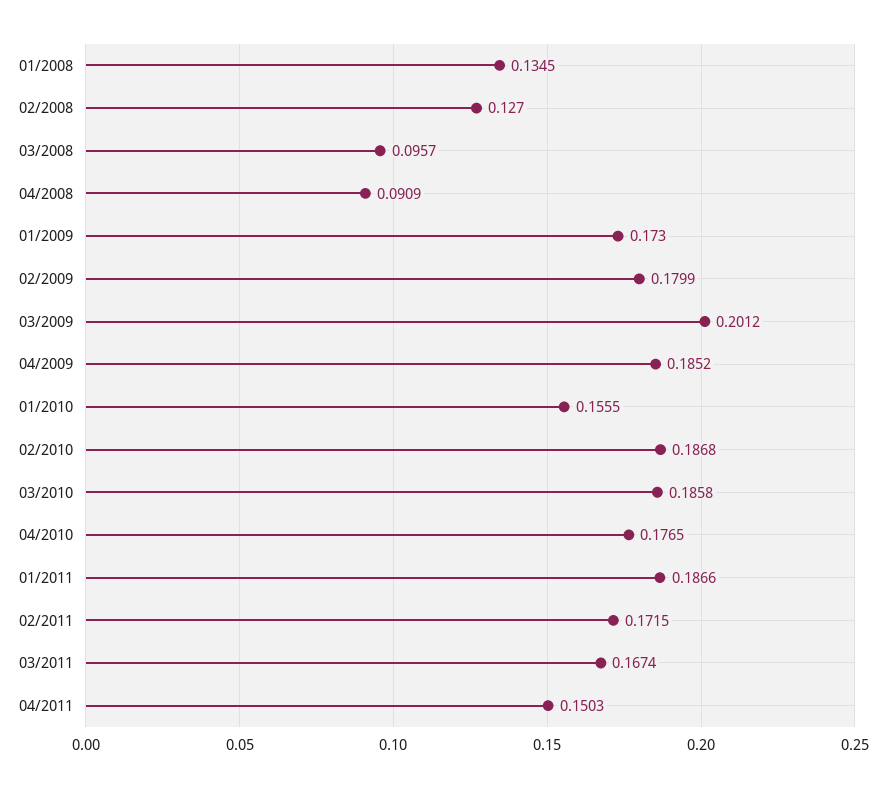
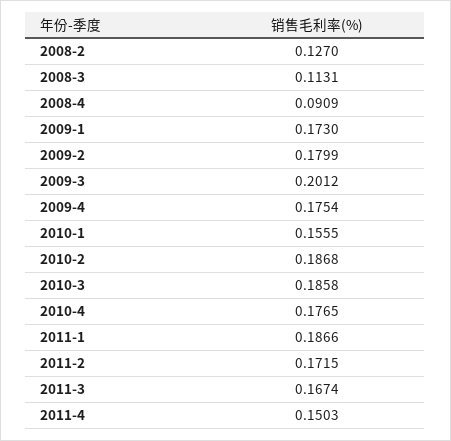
  {
-   "01/2008": 0.1345,
    "02/2008": 0.127,
-   "03/2008": 0.0957,
+   "03/2008": 0.1131,
    "04/2008": 0.0909,
    "01/2009": 0.173,
    "02/2009": 0.1799,
    "03/2009": 0.2012,
-   "04/2009": 0.1852,
+   "04/2009": 0.1754,
    "01/2010": 0.1555,
    "02/2010": 0.1868,
    "03/2010": 0.1858,
    "04/2010": 0.1765,
    "01/2011": 0.1866,
    "02/2011": 0.1715,
    "03/2011": 0.1674,
    "04/2011": 0.1503
  }

